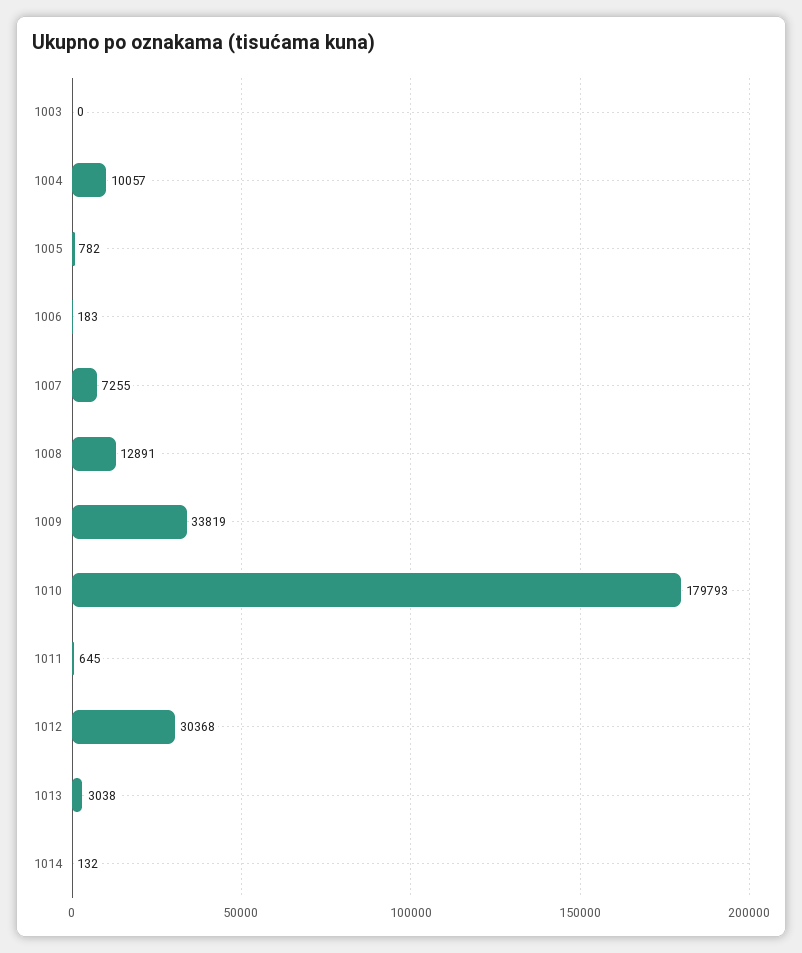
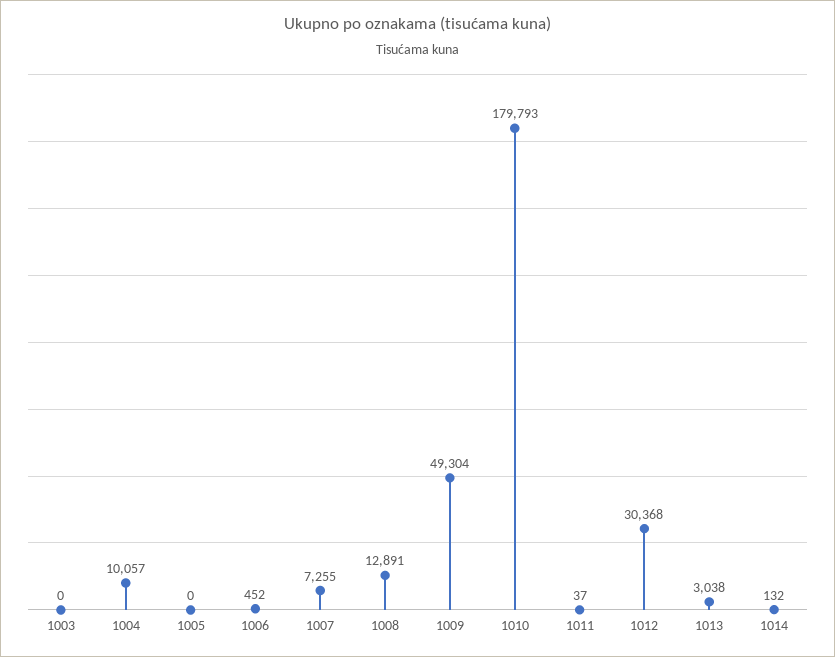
  {
    "1003": 0,
    "1004": 10057,
-   "1005": 782,
+   "1005": 0,
-   "1006": 183,
+   "1006": 452,
    "1007": 7255,
    "1008": 12891,
-   "1009": 33819,
+   "1009": 49304,
    "1010": 179793,
-   "1011": 645,
+   "1011": 37,
    "1012": 30368,
    "1013": 3038,
    "1014": 132
  }

